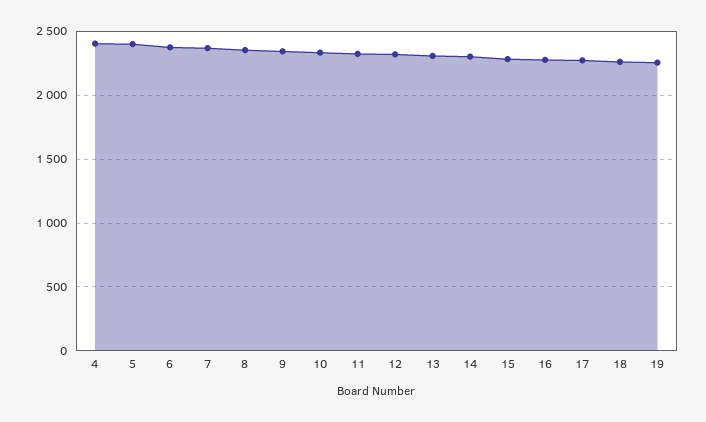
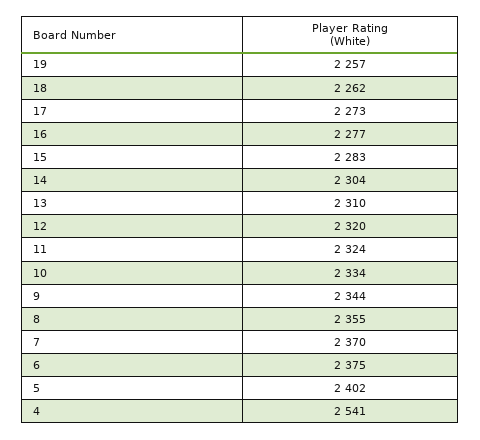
  {
-   "4": 2400,
+   "4": 2541,
    "5": 2402,
    "6": 2375,
    "7": 2370,
    "8": 2355,
    "9": 2344,
    "10": 2334,
    "11": 2324,
    "12": 2320,
    "13": 2310,
    "14": 2304,
    "15": 2283,
    "16": 2277,
    "17": 2273,
    "18": 2262,
    "19": 2257
  }

